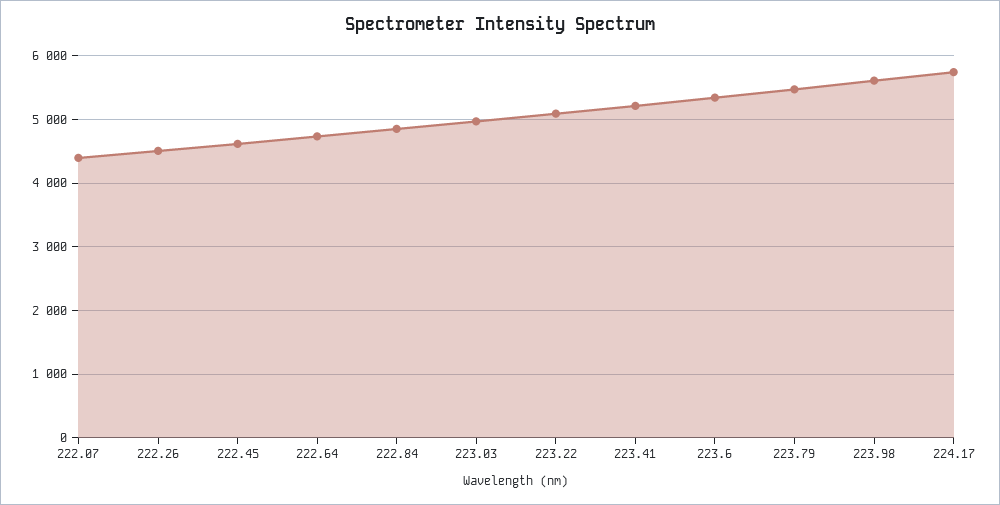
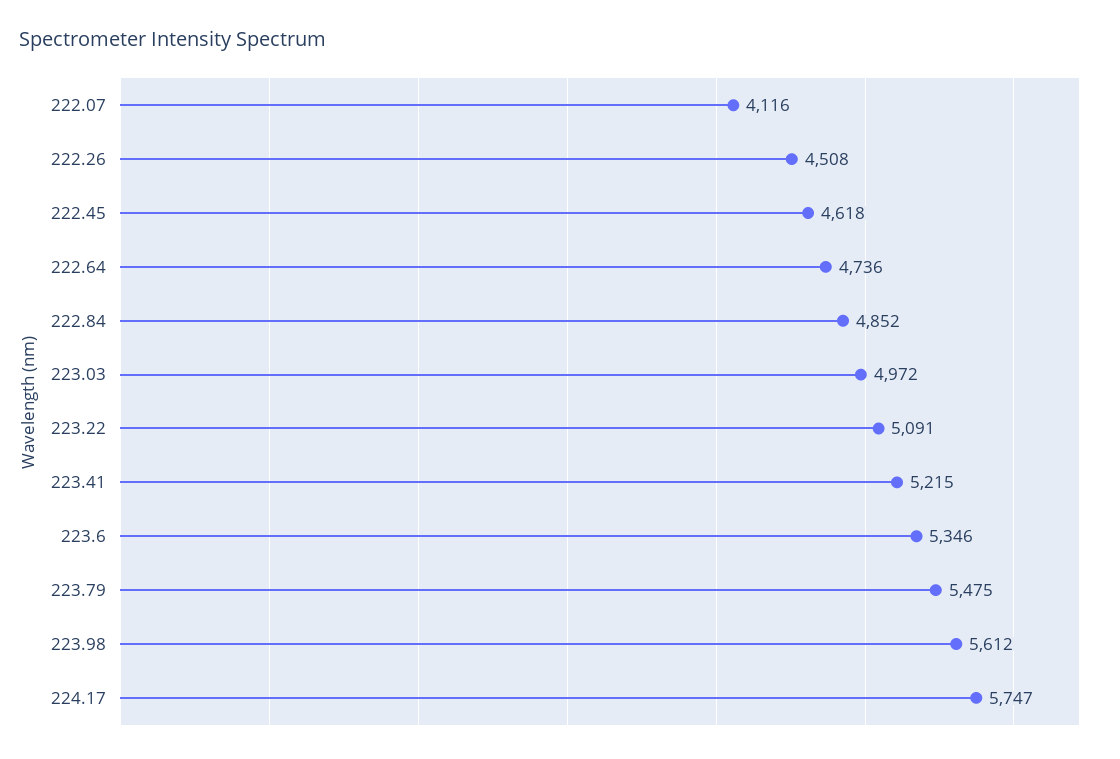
  {
-   "222.07": 4400,
+   "222.07": 4116,
    "222.26": 4508,
    "222.45": 4618,
    "222.64": 4736,
    "222.84": 4852,
    "223.03": 4972,
    "223.22": 5091,
    "223.41": 5215,
    "223.6": 5346,
    "223.79": 5475,
    "223.98": 5612,
    "224.17": 5747
  }

